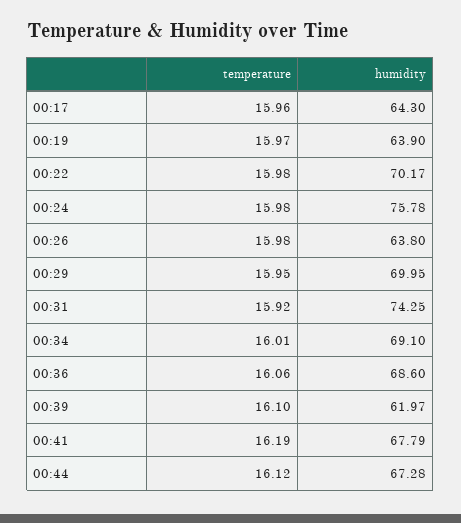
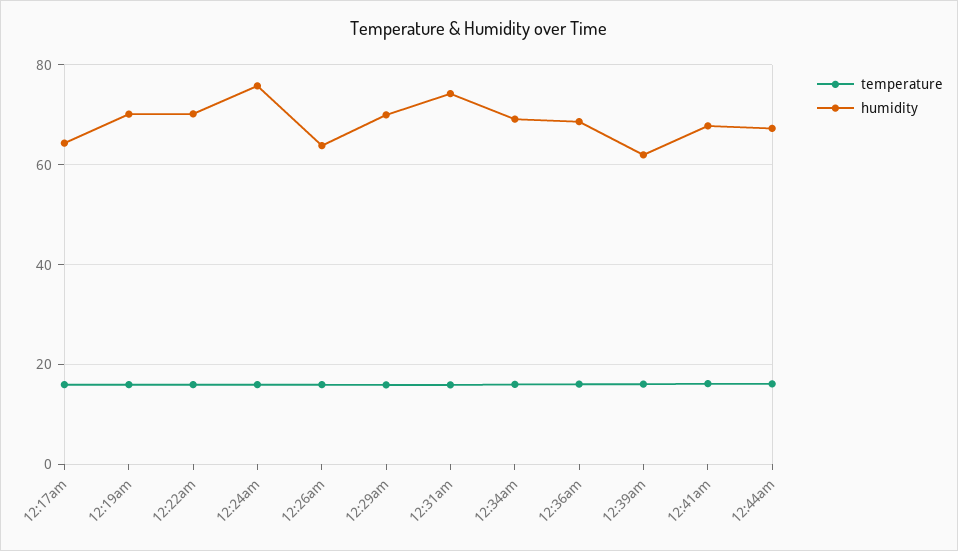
  {
    "temperature": {
      "00:17": 15.96,
      "00:19": 15.97,
      "00:22": 15.98,
      "00:24": 15.98,
      "00:26": 15.98,
      "00:29": 15.95,
      "00:31": 15.92,
      "00:34": 16.01,
      "00:36": 16.06,
      "00:39": 16.1,
      "00:41": 16.19,
      "00:44": 16.12
    },
    "humidity": {
      "00:17": 64.3,
-     "00:19": 63.9,
+     "00:19": 70,
      "00:22": 70.17,
      "00:24": 75.78,
      "00:26": 63.8,
      "00:29": 69.95,
      "00:31": 74.25,
      "00:34": 69.1,
      "00:36": 68.6,
      "00:39": 61.97,
      "00:41": 67.79,
      "00:44": 67.28
    }
  }

